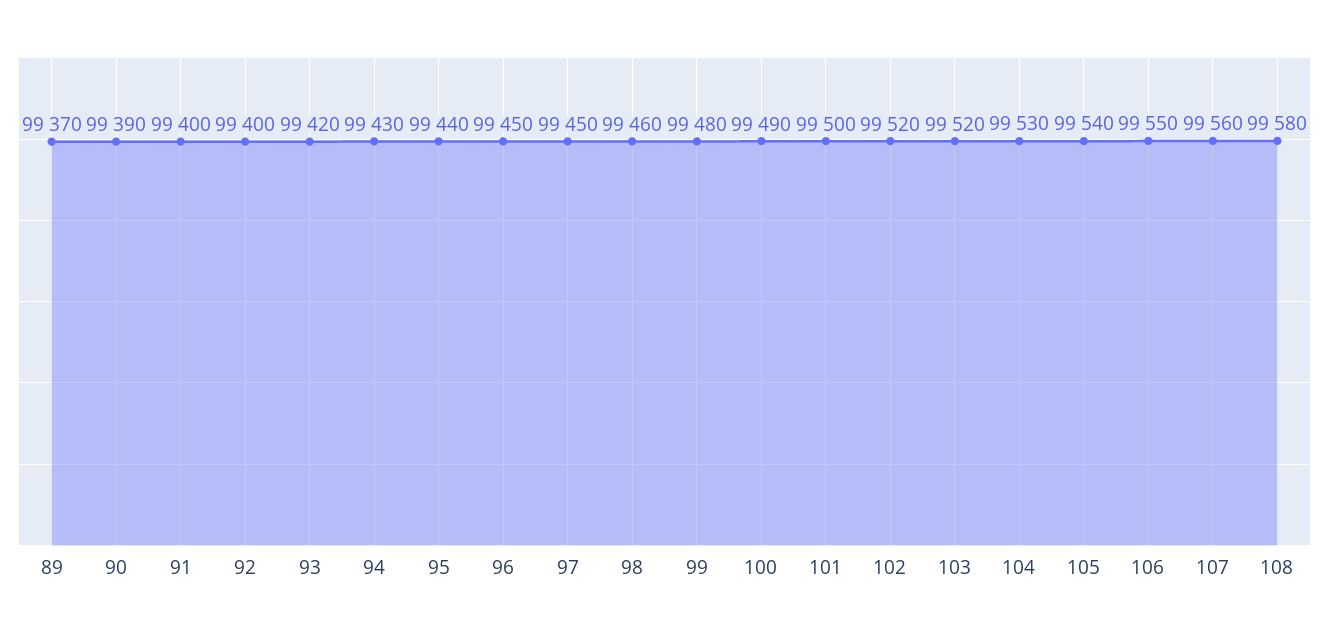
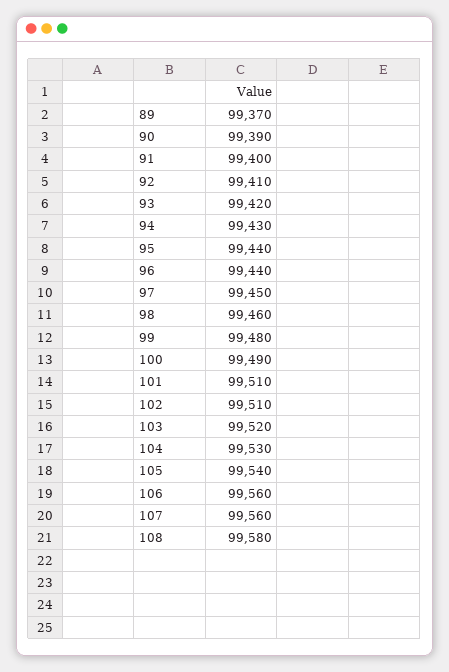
  {
    "89": 99370,
    "90": 99390,
    "91": 99400,
-   "92": 99400,
+   "92": 99410,
    "93": 99420,
    "94": 99430,
    "95": 99440,
-   "96": 99450,
+   "96": 99440,
    "97": 99450,
    "98": 99460,
    "99": 99480,
    "100": 99490,
-   "101": 99500,
+   "101": 99510,
-   "102": 99520,
+   "102": 99510,
    "103": 99520,
    "104": 99530,
    "105": 99540,
-   "106": 99550,
+   "106": 99560,
    "107": 99560,
    "108": 99580
  }

